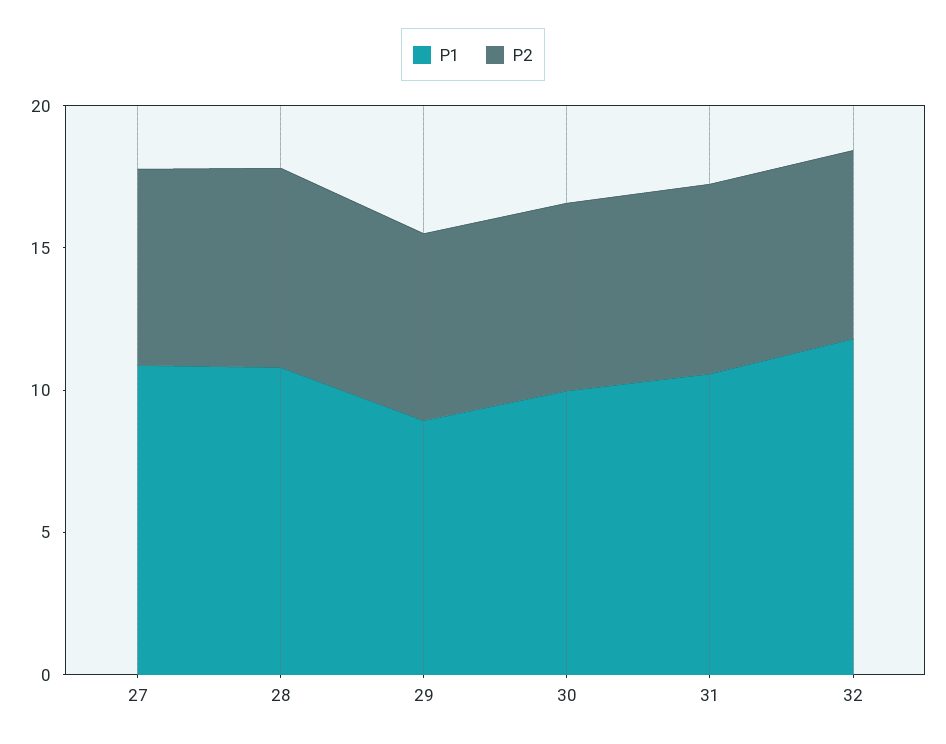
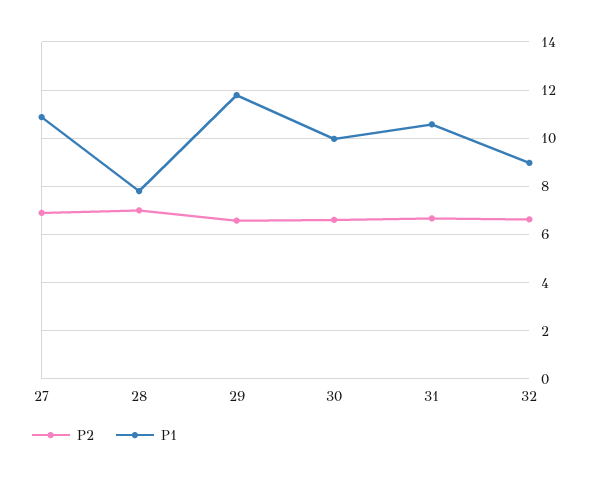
  {
    "P1": {
      "27": 10.75,
-     "28": 11,
+     "28": 7.75,
-     "29": 9,
+     "29": 11.75,
      "30": 10,
      "31": 10.5,
-     "32": 12
+     "32": 9
    },
    "P2": {
      "27": 7,
      "28": 7,
      "29": 6.5,
      "30": 6.5,
      "31": 6.75,
      "32": 6.75
    }
  }

